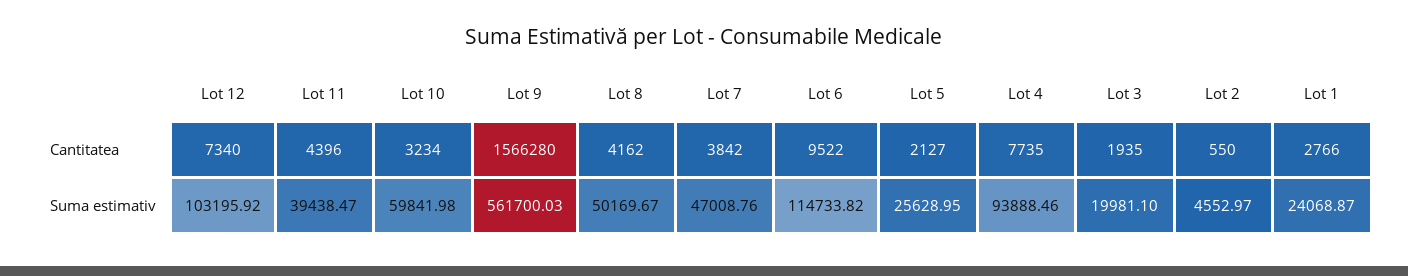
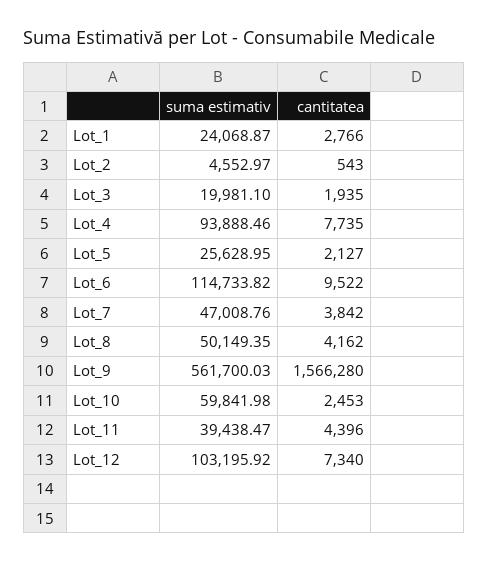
  {
    "Lot 12": {
      "Cantitatea": 7340,
      "Suma estimativ": 103195.92
    },
    "Lot 11": {
      "Cantitatea": 4396,
      "Suma estimativ": 39438.47
    },
    "Lot 10": {
-     "Cantitatea": 3234,
+     "Cantitatea": 2453,
      "Suma estimativ": 59841.98
    },
    "Lot 9": {
      "Cantitatea": 1566280,
      "Suma estimativ": 561700.03
    },
    "Lot 8": {
      "Cantitatea": 4162,
-     "Suma estimativ": 50169.67
+     "Suma estimativ": 50149.35
    },
    "Lot 7": {
      "Cantitatea": 3842,
      "Suma estimativ": 47008.76
    },
    "Lot 6": {
      "Cantitatea": 9522,
      "Suma estimativ": 114733.82
    },
    "Lot 5": {
      "Cantitatea": 2127,
      "Suma estimativ": 25628.95
    },
    "Lot 4": {
      "Cantitatea": 7735,
      "Suma estimativ": 93888.46
    },
    "Lot 3": {
      "Cantitatea": 1935,
      "Suma estimativ": 19981.1
    },
    "Lot 2": {
-     "Cantitatea": 550,
+     "Cantitatea": 543,
      "Suma estimativ": 4552.97
    },
    "Lot 1": {
      "Cantitatea": 2766,
      "Suma estimativ": 24068.87
    }
  }

